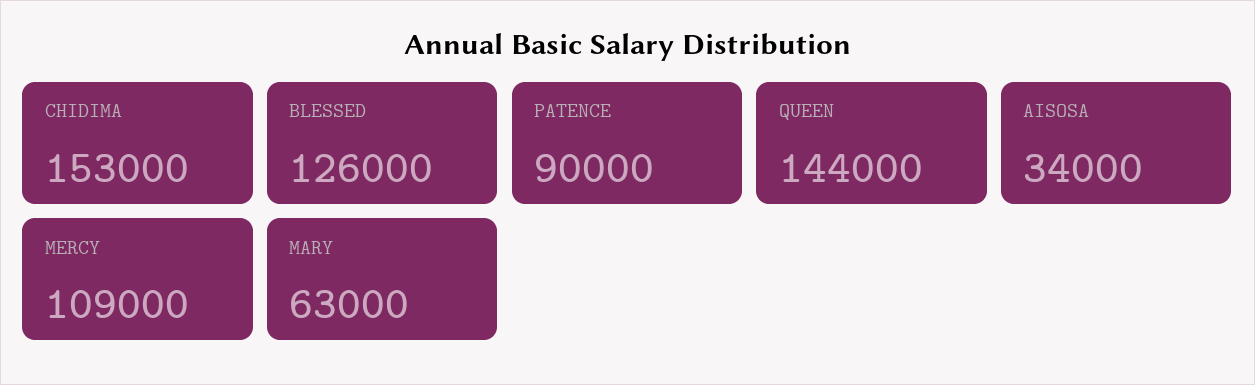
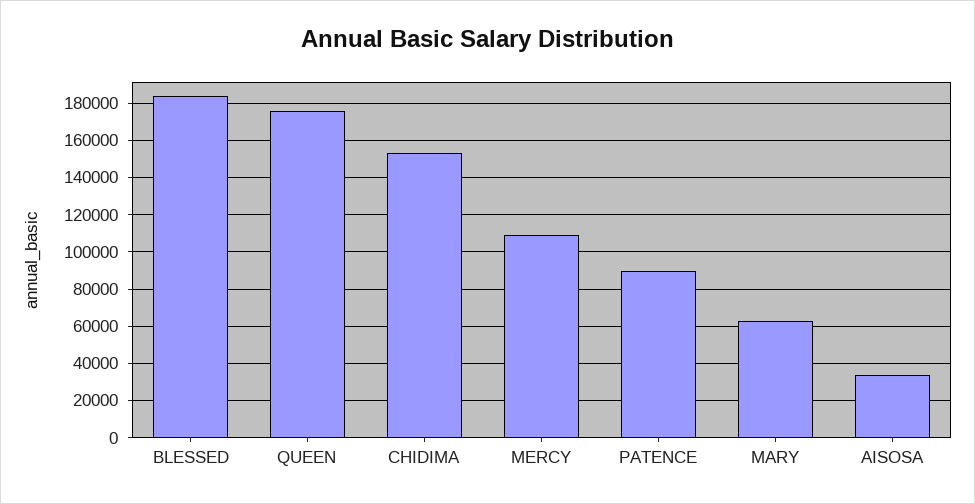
  {
    "CHIDIMA": 153000,
-   "BLESSED": 126000,
+   "BLESSED": 185000,
    "PATENCE": 90000,
-   "QUEEN": 144000,
+   "QUEEN": 175000,
    "AISOSA": 34000,
    "MERCY": 109000,
    "MARY": 63000
  }

